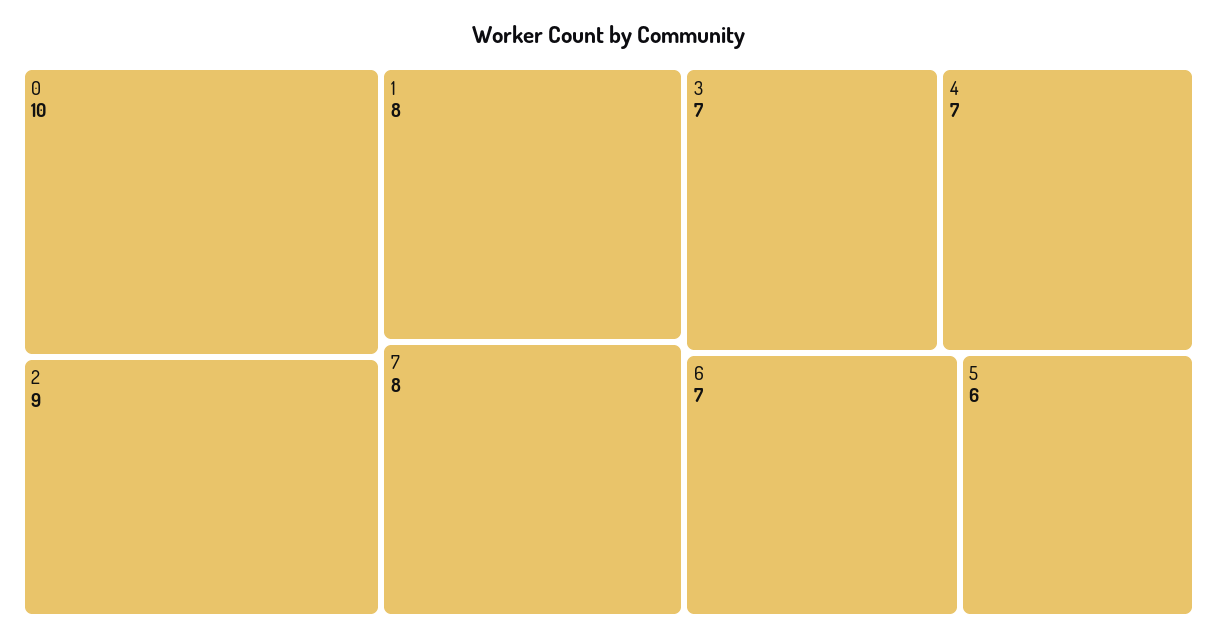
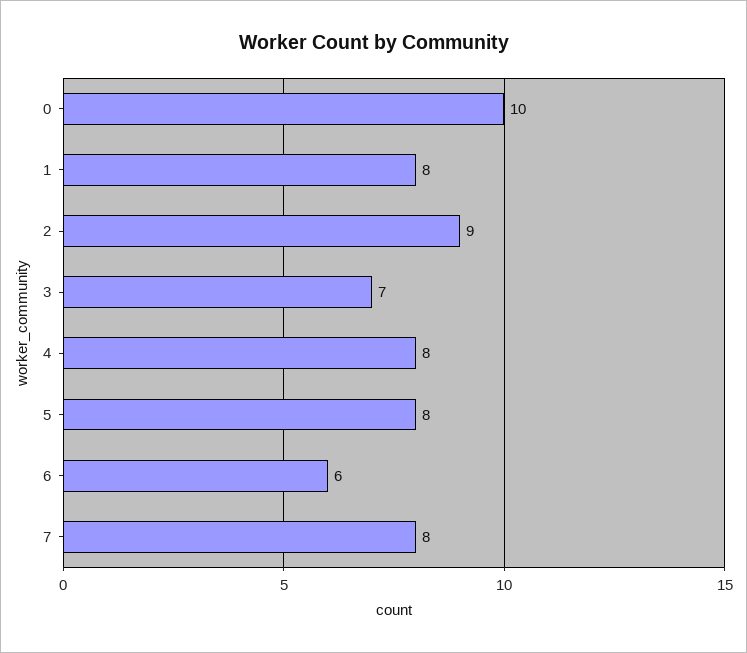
  {
    "0": 10,
    "2": 9,
    "1": 8,
    "7": 8,
    "3": 7,
-   "4": 7,
+   "4": 8,
-   "6": 7,
+   "6": 6,
-   "5": 6
+   "5": 8
  }

